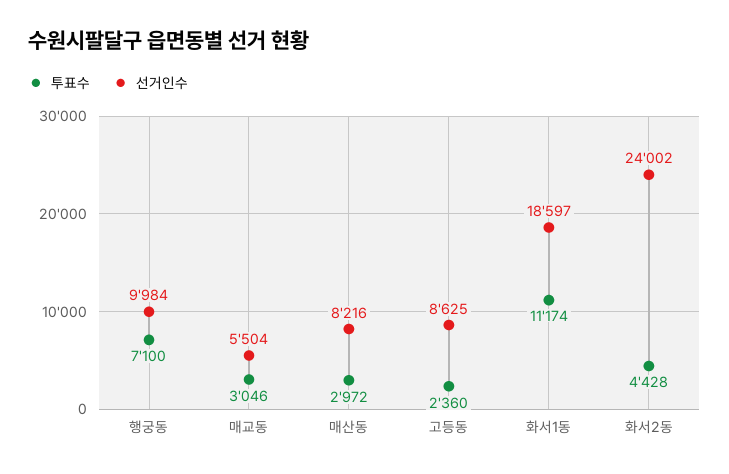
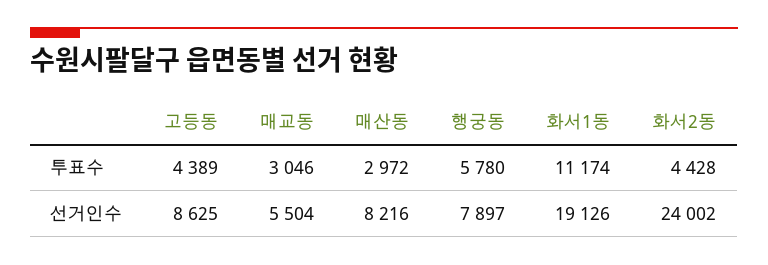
  {
    "투표수": {
-     "행궁동": 7100,
+     "행궁동": 5780,
      "매교동": 3046,
      "매산동": 2972,
-     "고등동": 2360,
+     "고등동": 4389,
      "화서1동": 11174,
      "화서2동": 4428
    },
    "선거인수": {
-     "행궁동": 9984,
+     "행궁동": 7897,
      "매교동": 5504,
      "매산동": 8216,
      "고등동": 8625,
-     "화서1동": 18597,
+     "화서1동": 19126,
      "화서2동": 24002
    }
  }

